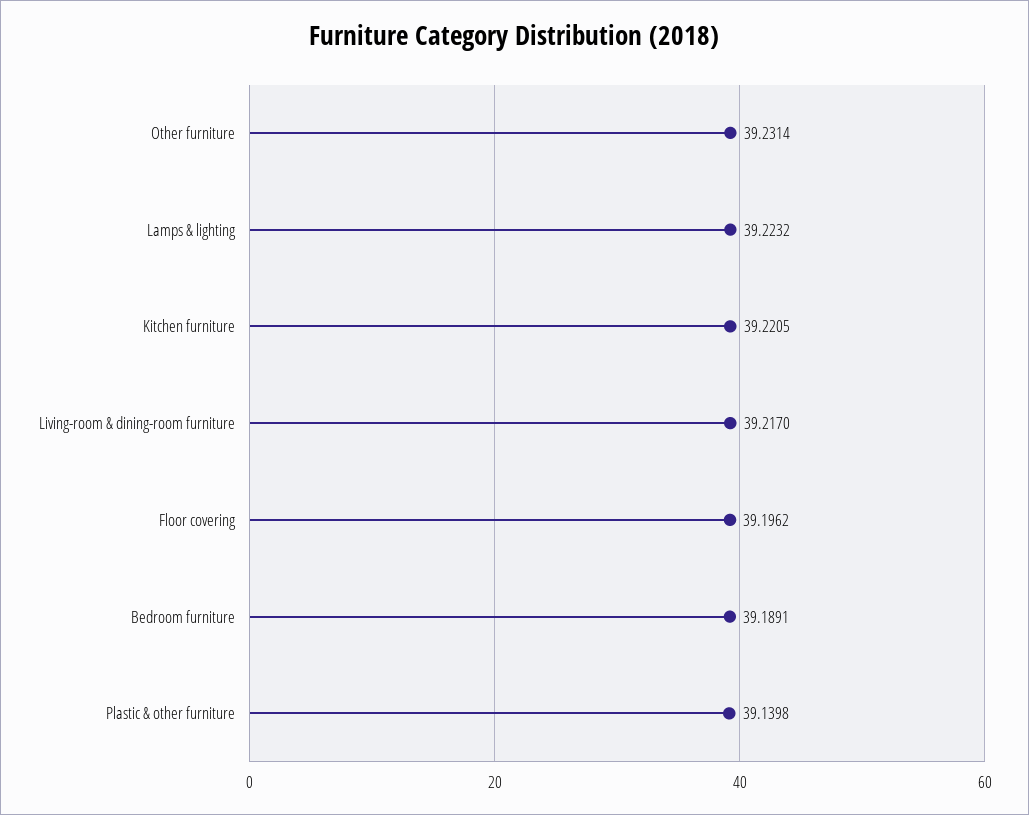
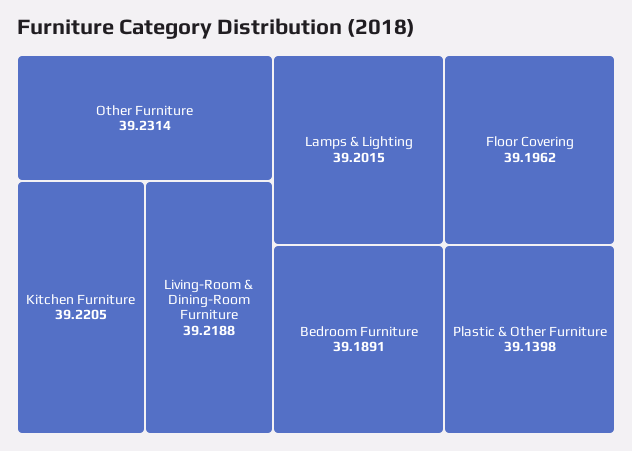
  {
    "Other furniture": 39.2314,
-   "Lamps & lighting": 39.2232,
+   "Lamps & lighting": 39.2015,
    "Kitchen furniture": 39.2205,
-   "Living-room & dining-room furniture": 39.217,
+   "Living-room & dining-room furniture": 39.2188,
    "Floor covering": 39.1962,
    "Bedroom furniture": 39.1891,
    "Plastic & other furniture": 39.1398
  }

